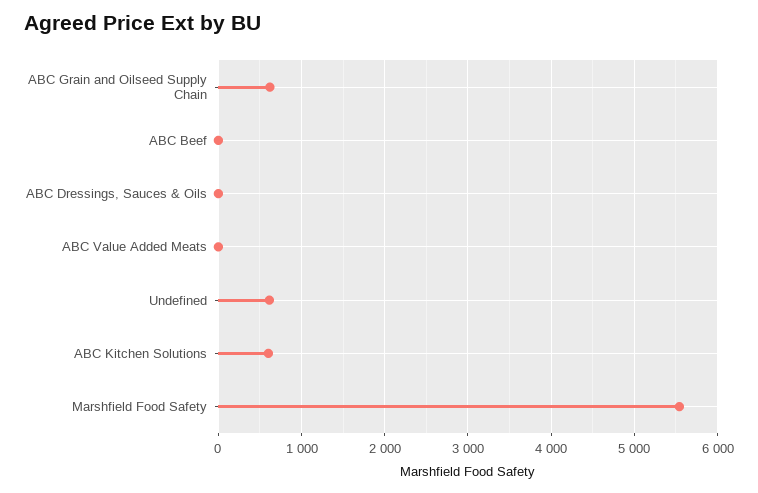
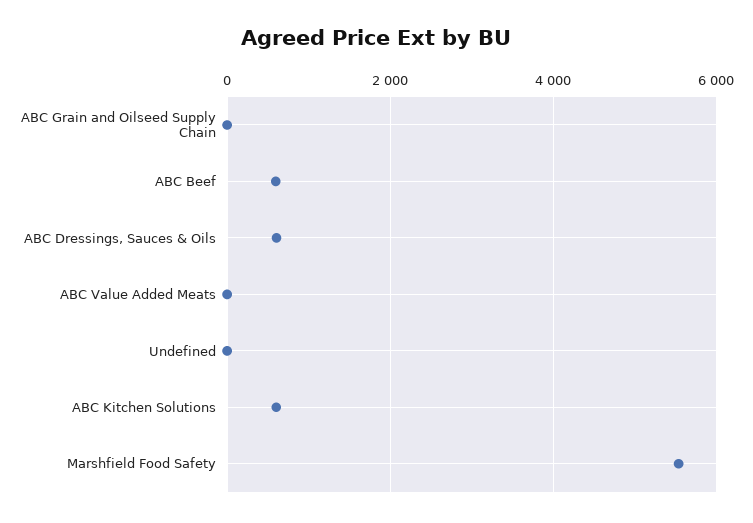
  {
-   "ABC Grain and Oilseed Supply Chain": 600,
+   "ABC Grain and Oilseed Supply Chain": 0,
-   "ABC Beef": 0,
+   "ABC Beef": 600,
-   "ABC Dressings, Sauces & Oils": 0,
+   "ABC Dressings, Sauces & Oils": 600,
    "ABC Value Added Meats": 0,
-   "Undefined": 600,
+   "Undefined": 0,
    "ABC Kitchen Solutions": 600,
    "Marshfield Food Safety": 5500
  }

